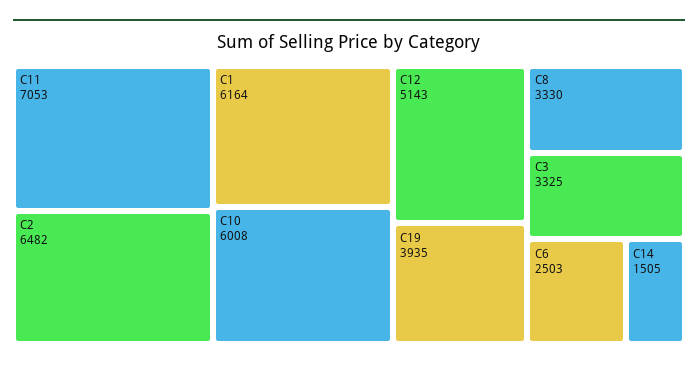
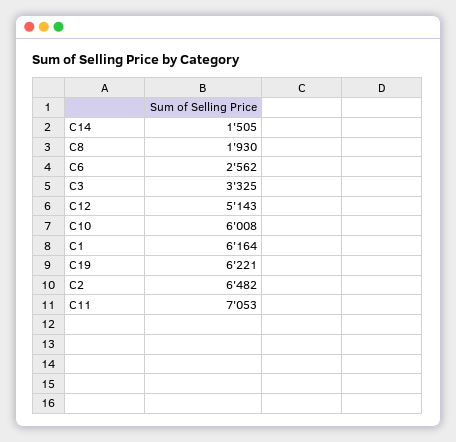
  {
    "C11": 7053,
    "C2": 6482,
    "C1": 6164,
    "C10": 6008,
    "C12": 5143,
-   "C19": 3935,
+   "C19": 6221,
-   "C8": 3330,
+   "C8": 1930,
    "C3": 3325,
-   "C6": 2503,
+   "C6": 2562,
    "C14": 1505
  }

